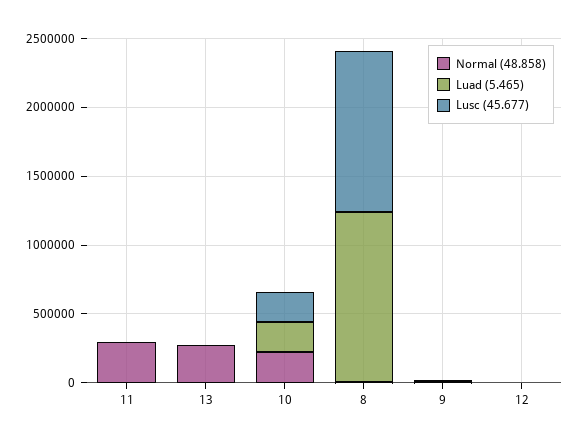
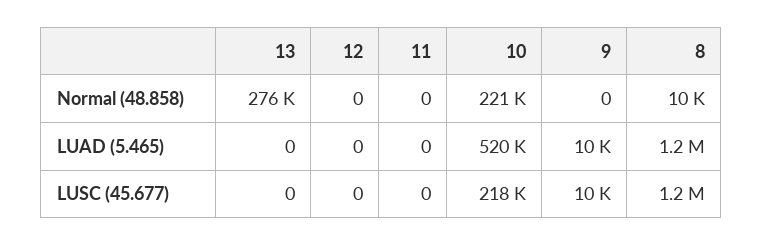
  {
    "Normal (48.858)": {
-     "11": 300000,
+     "11": 0,
      "13": 276000,
      "10": 221000,
      "8": 10000,
      "9": 0,
      "12": 0
    },
    "Luad (5.465)": {
      "11": 0,
      "13": 0,
-     "10": 200000,
+     "10": 520000,
      "8": 1200000,
      "9": 10000,
      "12": 0
    },
    "Lusc (45.677)": {
      "11": 0,
      "13": 0,
      "10": 218000,
      "8": 1200000,
      "9": 10000,
      "12": 0
    }
  }

